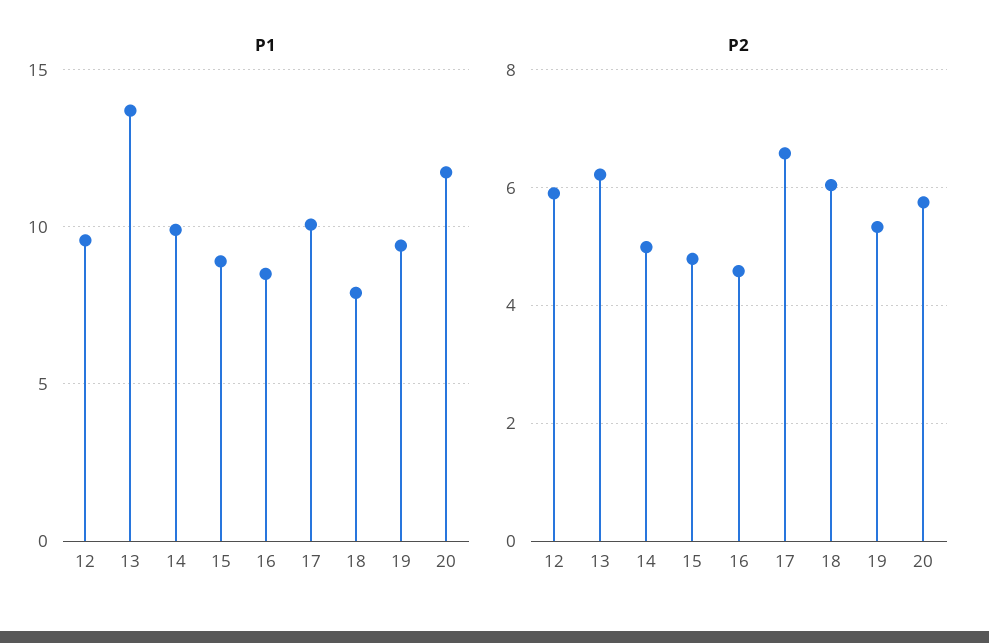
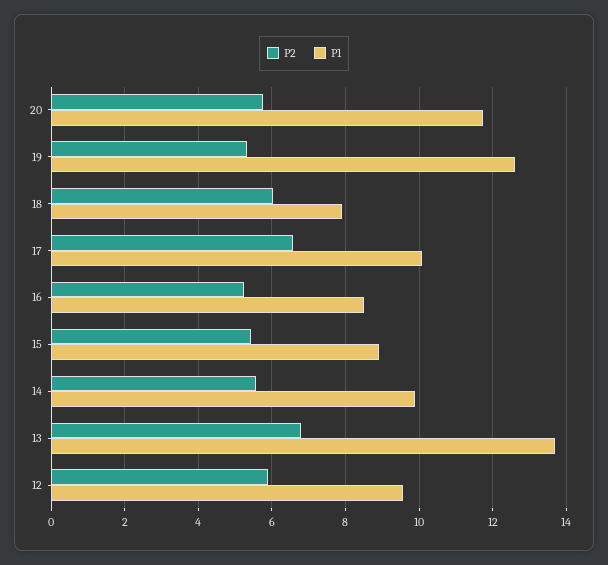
  {
    "P1": {
      "12": 9.6,
      "13": 13.8,
      "14": 10,
      "15": 9,
      "16": 8.6,
      "17": 10,
      "18": 8,
-     "19": 9.5,
+     "19": 12.6,
      "20": 11.8
    },
    "P2": {
      "12": 6,
-     "13": 6.2,
+     "13": 6.8,
-     "14": 5,
+     "14": 5.6,
-     "15": 4.8,
+     "15": 5.4,
-     "16": 4.6,
+     "16": 5.2,
      "17": 6.6,
      "18": 6,
      "19": 5.4,
      "20": 5.8
    }
  }

